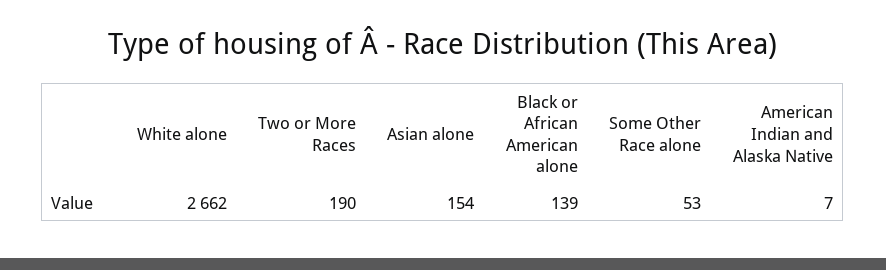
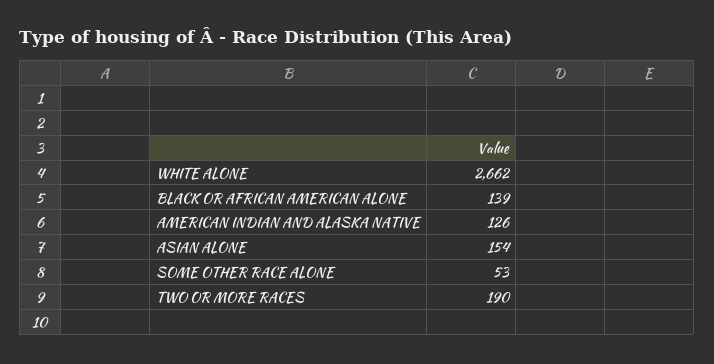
  {
    "White alone": 2662,
    "Two or More Races": 190,
    "Asian alone": 154,
    "Black or African American alone": 139,
    "Some Other Race alone": 53,
-   "American Indian and Alaska Native": 7
+   "American Indian and Alaska Native": 126
  }

